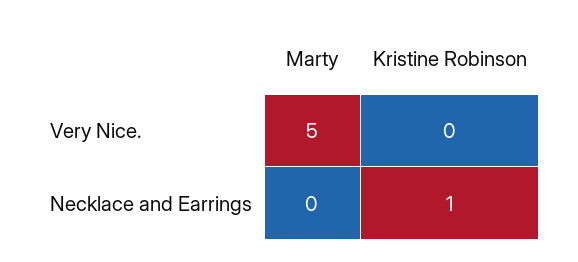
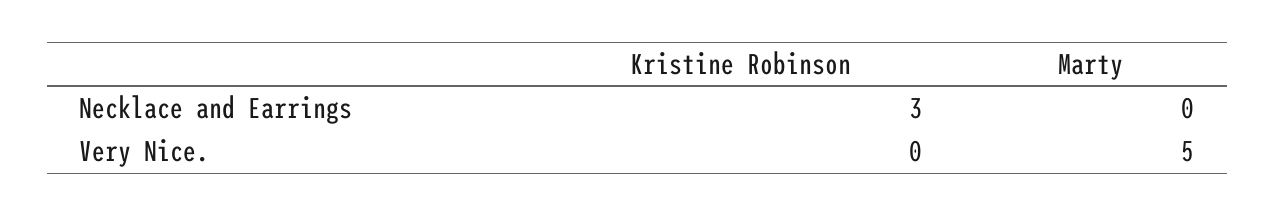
  {
    "Marty": {
      "Very Nice.": 5,
      "Necklace and Earrings": 0
    },
    "Kristine Robinson": {
      "Very Nice.": 0,
-     "Necklace and Earrings": 1
+     "Necklace and Earrings": 3
    }
  }

